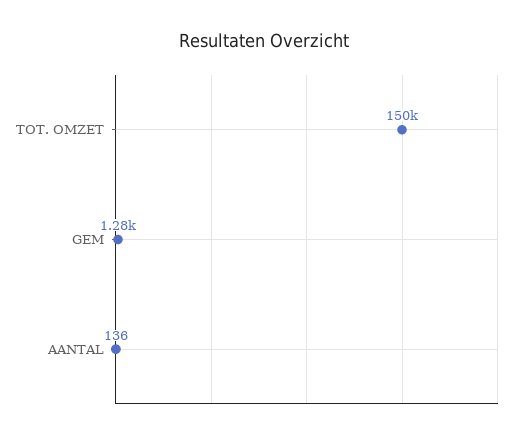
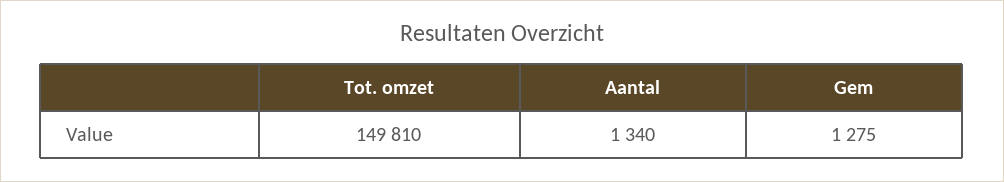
  {
    "TOT. OMZET": 149810,
    "GEM": 1275,
-   "AANTAL": 136
+   "AANTAL": 1340
  }

